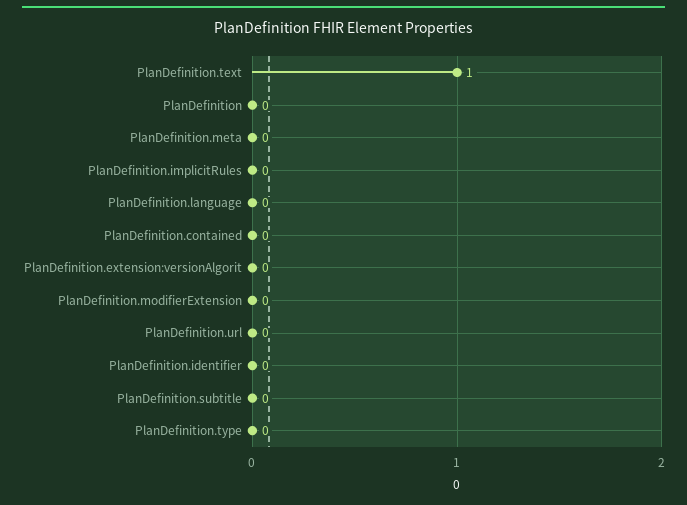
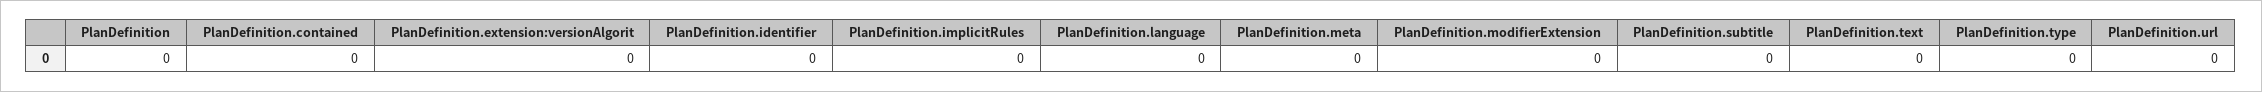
  {
-   "PlanDefinition.text": 1,
+   "PlanDefinition.text": 0,
    "PlanDefinition": 0,
    "PlanDefinition.meta": 0,
    "PlanDefinition.implicitRules": 0,
    "PlanDefinition.language": 0,
    "PlanDefinition.contained": 0,
    "PlanDefinition.extension:versionAlgorit": 0,
    "PlanDefinition.modifierExtension": 0,
    "PlanDefinition.url": 0,
    "PlanDefinition.identifier": 0,
    "PlanDefinition.subtitle": 0,
    "PlanDefinition.type": 0
  }

